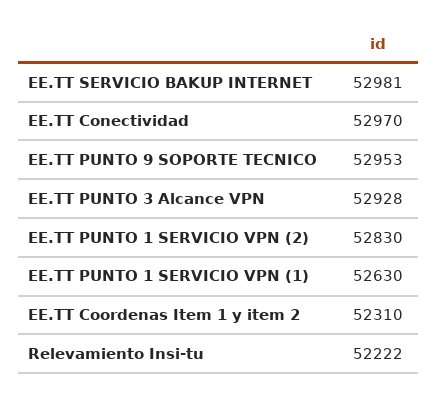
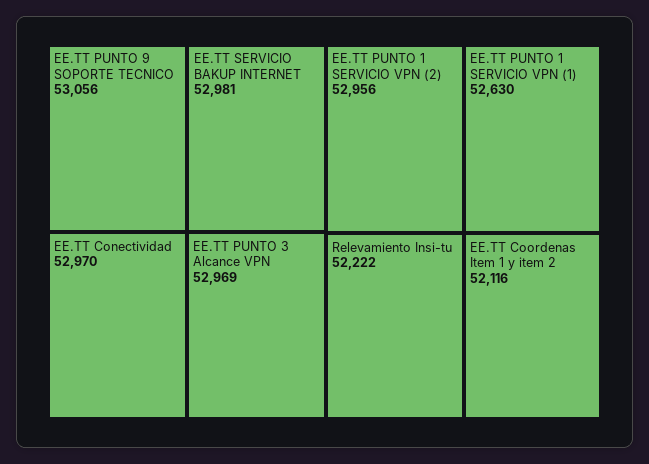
  {
    "EE.TT SERVICIO BAKUP INTERNET": 52981,
    "EE.TT Conectividad": 52970,
-   "EE.TT PUNTO 9 SOPORTE TECNICO": 52953,
+   "EE.TT PUNTO 9 SOPORTE TECNICO": 53056,
-   "EE.TT PUNTO 3 Alcance VPN": 52928,
+   "EE.TT PUNTO 3 Alcance VPN": 52969,
-   "EE.TT PUNTO 1 SERVICIO VPN (2)": 52830,
+   "EE.TT PUNTO 1 SERVICIO VPN (2)": 52956,
    "EE.TT PUNTO 1 SERVICIO VPN (1)": 52630,
-   "EE.TT Coordenas Item 1 y item 2": 52310,
+   "EE.TT Coordenas Item 1 y item 2": 52116,
    "Relevamiento Insi-tu": 52222
  }

